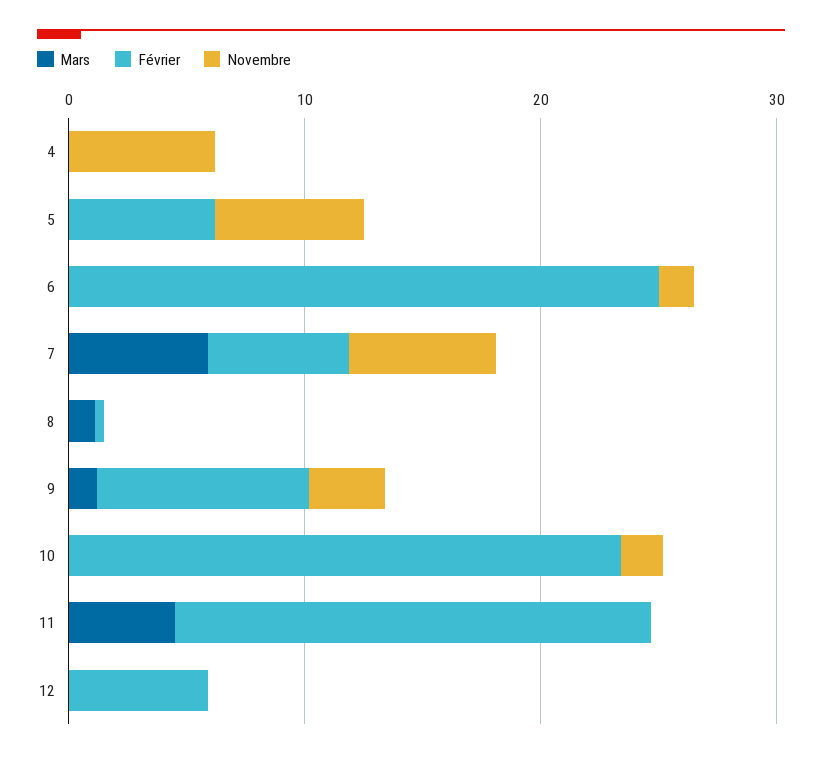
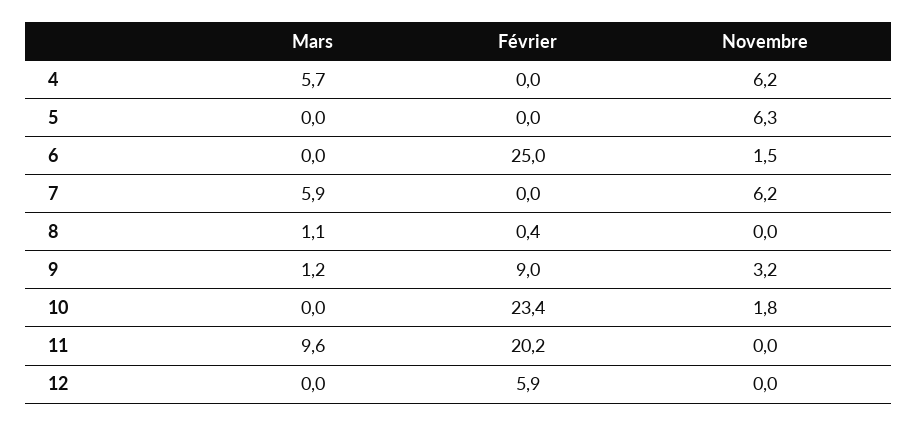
  {
    "Mars": {
-     "4": 0,
+     "4": 5.7,
      "5": 0,
      "6": 0,
      "7": 5.9,
      "8": 1.1,
      "9": 1.2,
      "10": 0,
-     "11": 4,
+     "11": 9.6,
      "12": 0
    },
    "Février": {
      "4": 0,
-     "5": 6,
+     "5": 0,
      "6": 25,
-     "7": 6,
+     "7": 0,
      "8": 0.4,
      "9": 9,
      "10": 23.4,
      "11": 20.2,
      "12": 5.9
    },
    "Novembre": {
      "4": 6.2,
      "5": 6.3,
      "6": 1.5,
      "7": 6.2,
      "8": 0,
      "9": 3.2,
      "10": 1.8,
      "11": 0,
      "12": 0
    }
  }

